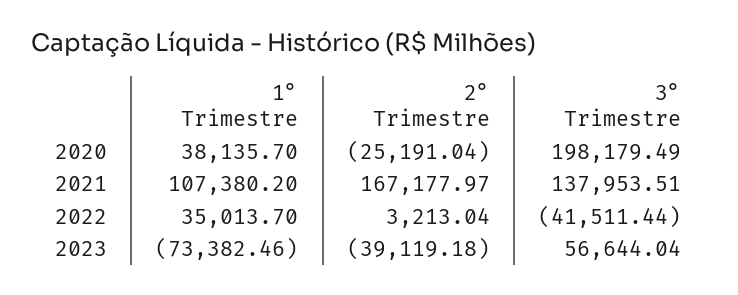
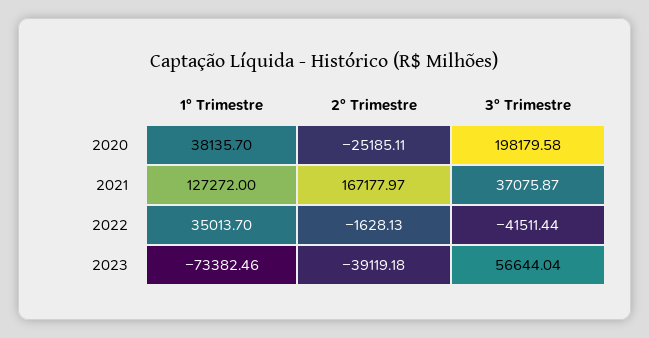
  {
    "1° Trimestre": {
      "2020": 38135.7,
-     "2021": 107380.2,
+     "2021": 127272,
      "2022": 35013.7,
      "2023": -73382.46
    },
    "2° Trimestre": {
-     "2020": -25191.04,
+     "2020": -25185.11,
      "2021": 167177.97,
-     "2022": 3213.04,
+     "2022": -1628.13,
      "2023": -39119.18
    },
    "3° Trimestre": {
-     "2020": 198179.49,
+     "2020": 198179.58,
-     "2021": 137953.51,
+     "2021": 37075.87,
      "2022": -41511.44,
      "2023": 56644.04
    }
  }

